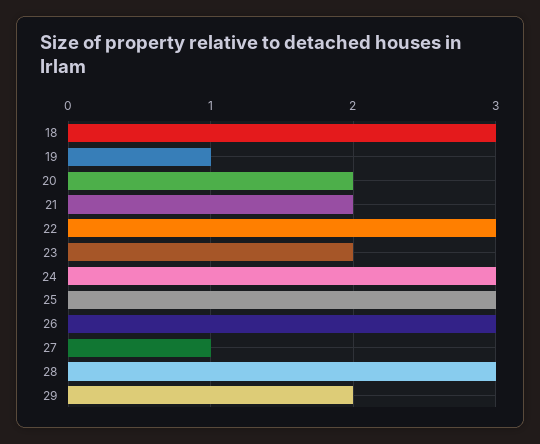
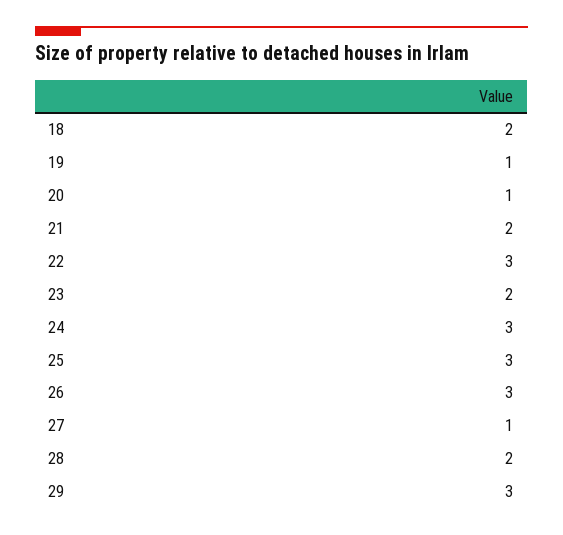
  {
-   "18": 3,
+   "18": 2,
    "19": 1,
-   "20": 2,
+   "20": 1,
    "21": 2,
    "22": 3,
    "23": 2,
    "24": 3,
    "25": 3,
    "26": 3,
    "27": 1,
-   "28": 3,
+   "28": 2,
-   "29": 2
+   "29": 3
  }

